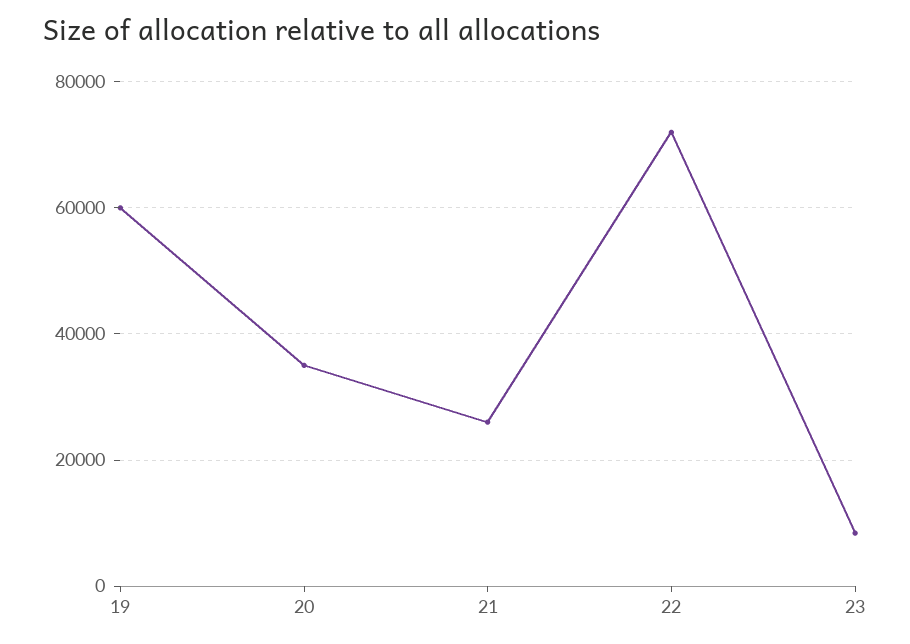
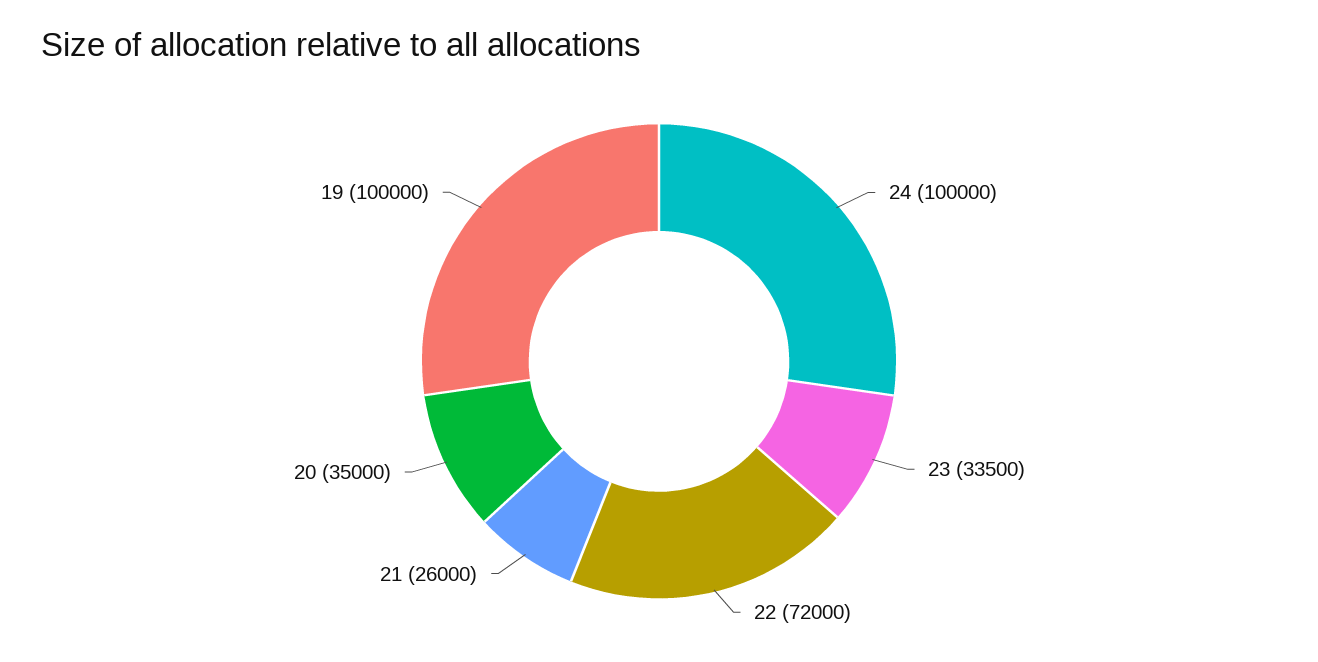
  {
-   "19": 60000,
+   "19": 100000,
    "20": 35000,
    "21": 26000,
    "22": 72000,
-   "23": 8000
+   "23": 33500,
+   "24": 100000
  }

